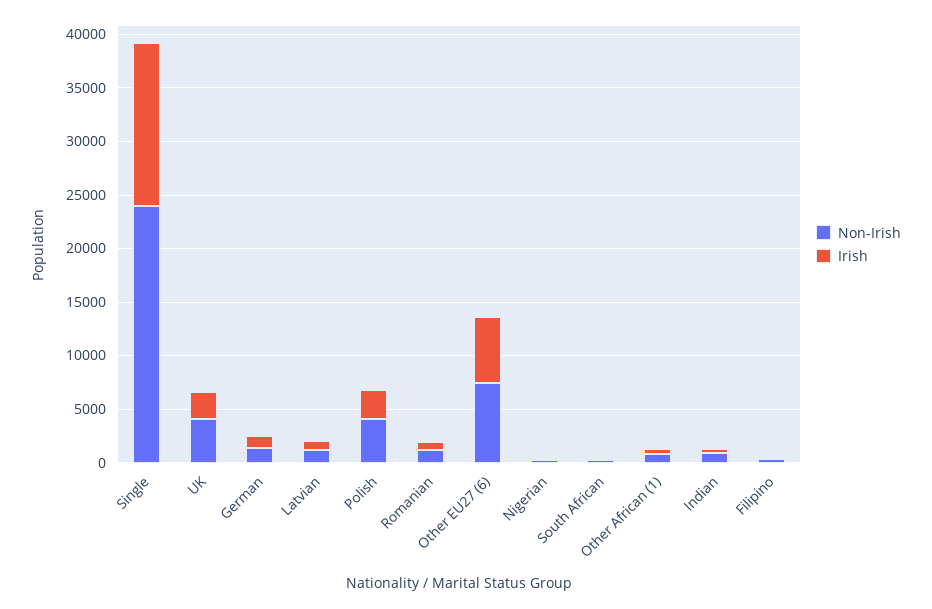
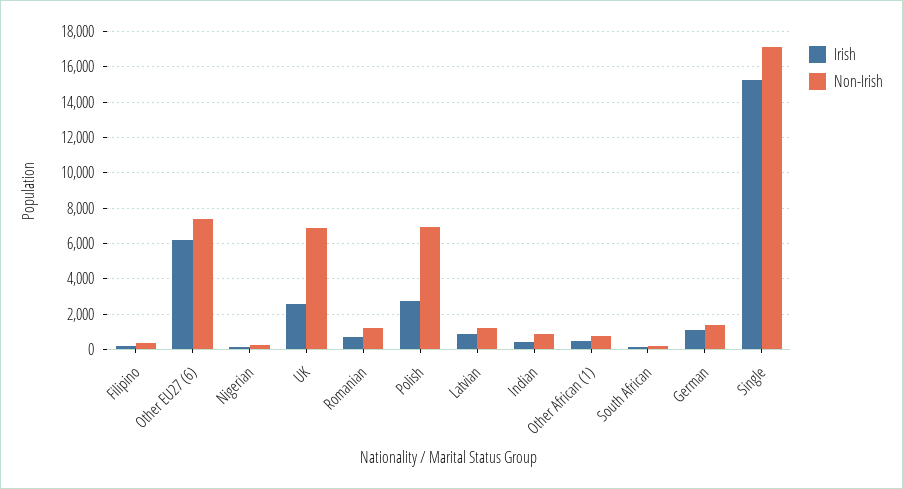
  {
    "Non-Irish": {
-     "Single": 24000,
+     "Single": 17000,
-     "UK": 4000,
+     "UK": 7000,
      "German": 1500,
      "Latvian": 1000,
-     "Polish": 4000,
+     "Polish": 7000,
      "Romanian": 1000,
      "Other EU27 (6)": 7500,
      "Nigerian": 500,
      "South African": 0,
      "Other African (1)": 1000,
      "Indian": 1000,
      "Filipino": 500
    },
    "Irish": {
      "Single": 15500,
      "UK": 2500,
      "German": 1000,
      "Latvian": 1000,
      "Polish": 2500,
      "Romanian": 500,
      "Other EU27 (6)": 6000,
      "Nigerian": 0,
      "South African": 0,
      "Other African (1)": 500,
      "Indian": 500,
      "Filipino": 0
    }
  }

